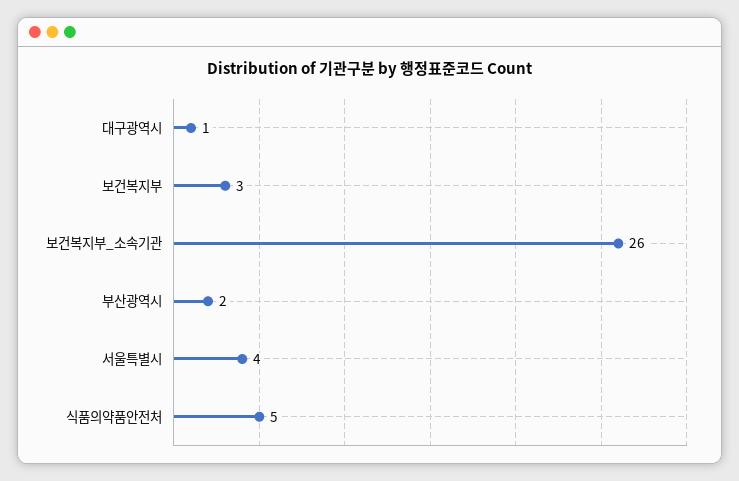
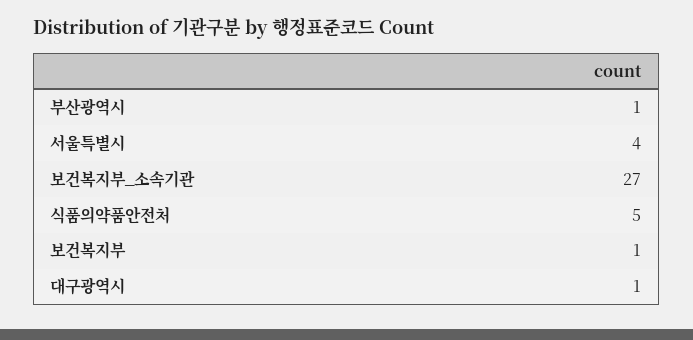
  {
    "대구광역시": 1,
-   "보건복지부": 3,
+   "보건복지부": 1,
-   "보건복지부_소속기관": 26,
+   "보건복지부_소속기관": 27,
-   "부산광역시": 2,
+   "부산광역시": 1,
    "서울특별시": 4,
    "식품의약품안전처": 5
  }

